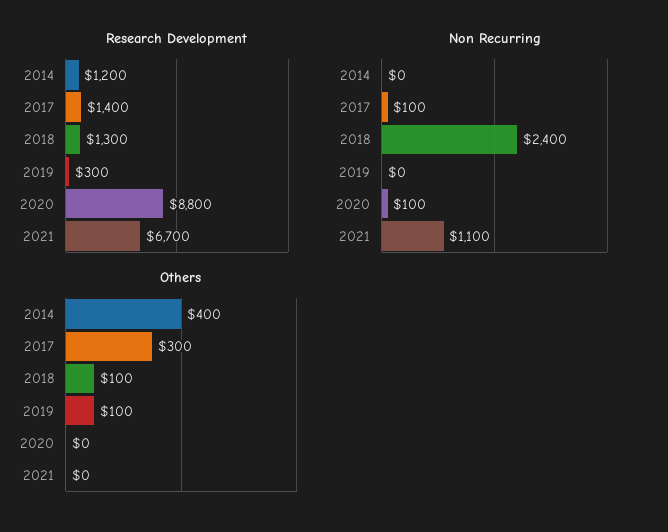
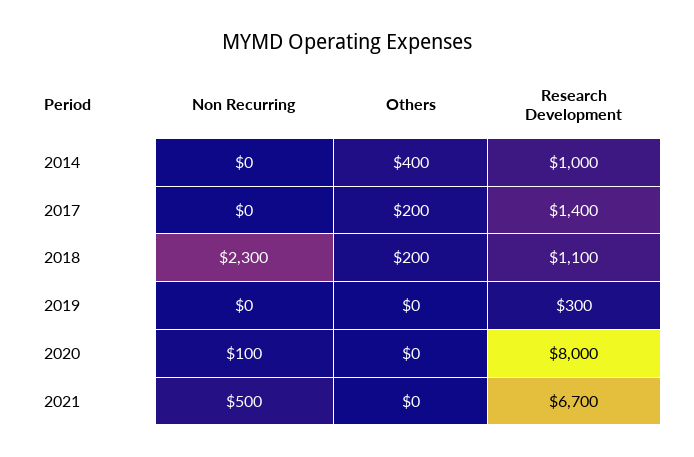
  {
    "Research Development": {
-     "2014": 1200,
+     "2014": 1000,
      "2017": 1400,
-     "2018": 1300,
+     "2018": 1100,
      "2019": 300,
-     "2020": 8800,
+     "2020": 8000,
      "2021": 6700
    },
    "Non Recurring": {
      "2014": 0,
-     "2017": 100,
+     "2017": 0,
-     "2018": 2400,
+     "2018": 2300,
      "2019": 0,
      "2020": 100,
-     "2021": 1100
+     "2021": 500
    },
    "Others": {
      "2014": 400,
-     "2017": 300,
+     "2017": 200,
-     "2018": 100,
+     "2018": 200,
-     "2019": 100,
+     "2019": 0,
      "2020": 0,
      "2021": 0
    }
  }

